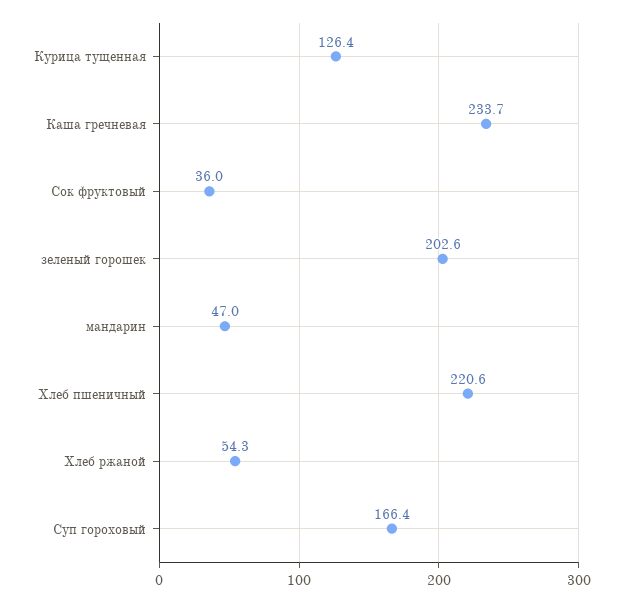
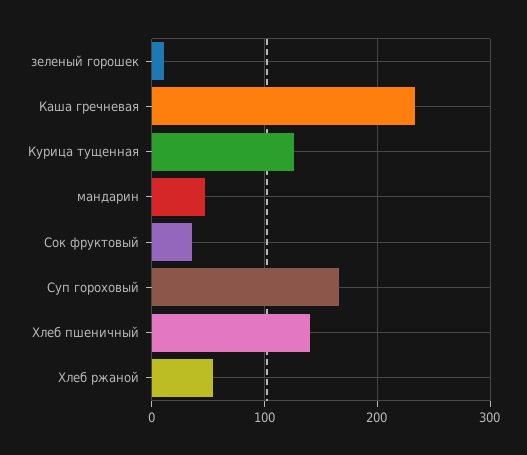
  {
    "Курица тущенная": 126.4,
    "Каша гречневая": 233.7,
    "Сок фруктовый": 36,
-   "зеленый горошек": 202.6,
+   "зеленый горошек": 10,
    "мандарин": 47,
-   "Хлеб пшеничный": 220.6,
+   "Хлеб пшеничный": 140,
    "Хлеб ржаной": 54.3,
    "Суп гороховый": 166.4
  }

